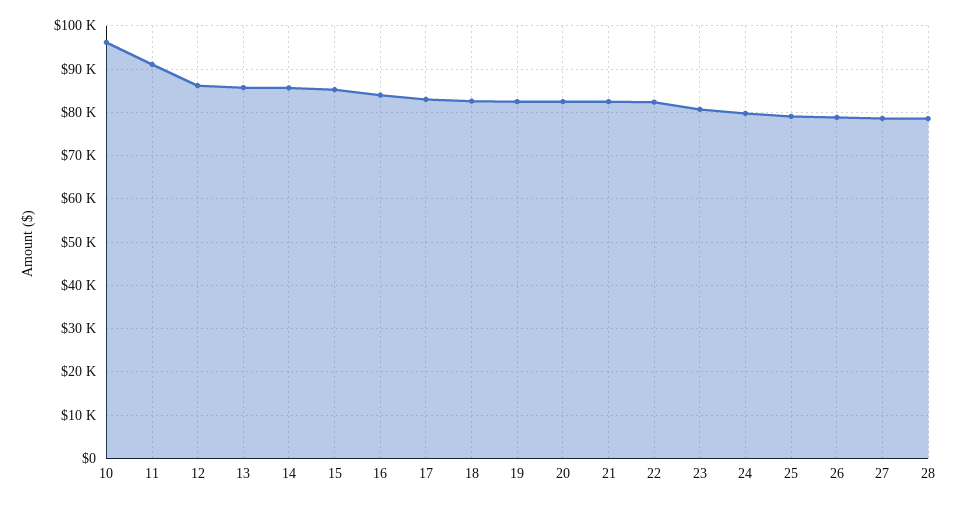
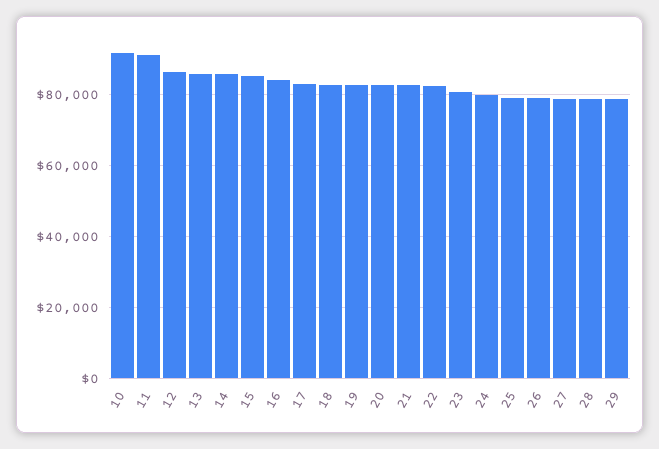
  {
-   "10": 96000,
+   "10": 92000,
    "11": 92000,
    "12": 86000,
    "13": 86000,
    "14": 86000,
    "15": 86000,
    "16": 84000,
    "17": 84000,
    "18": 82000,
    "19": 82000,
    "20": 82000,
    "21": 82000,
    "22": 82000,
    "23": 80000,
    "24": 80000,
    "25": 80000,
    "26": 78000,
    "27": 78000,
-   "28": 78000
+   "28": 78000,
+   "29": 78000
  }

